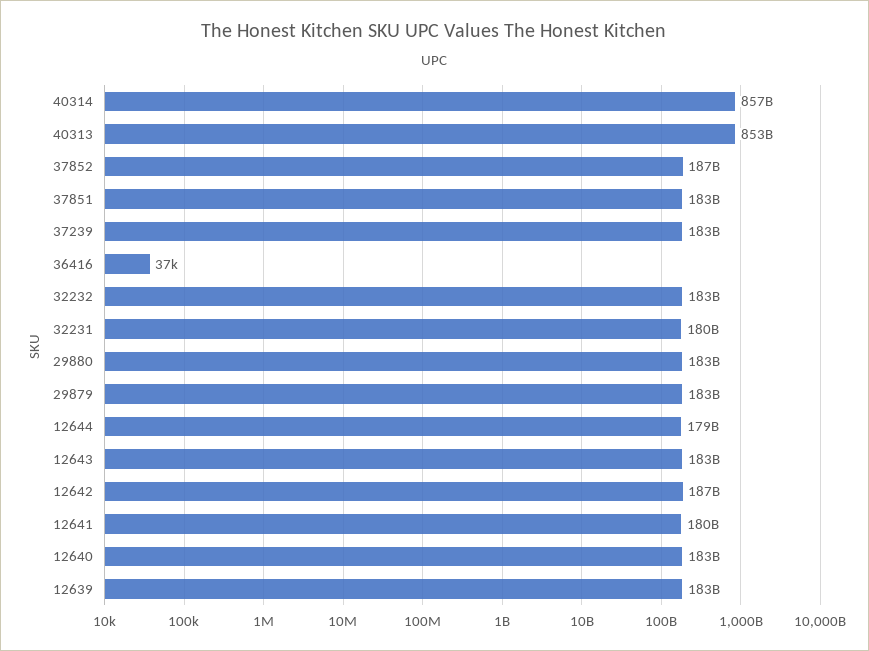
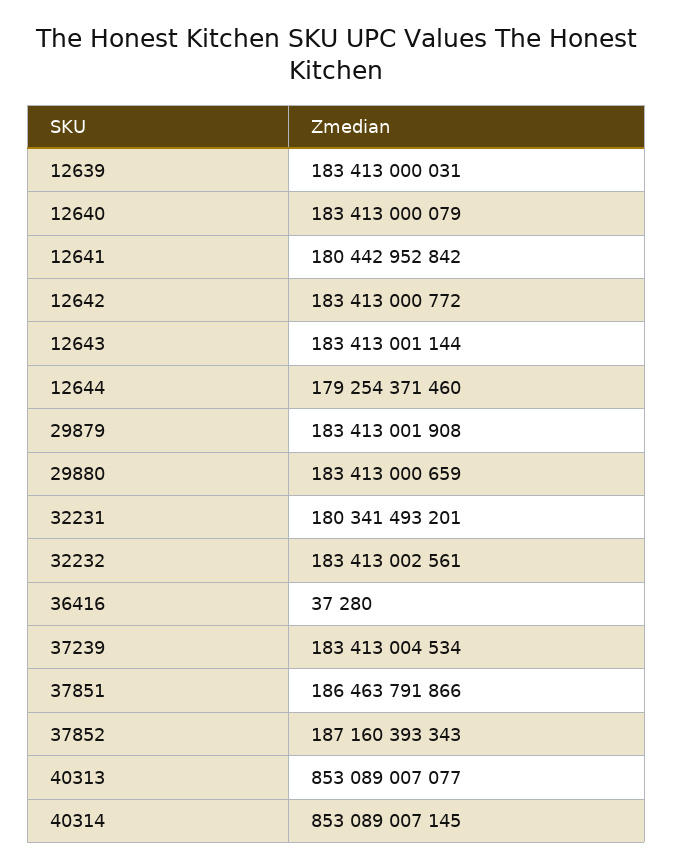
  {
-   "40314": 857000000000,
+   "40314": 853089007145,
    "40313": 853089007077,
    "37852": 187160393343,
-   "37851": 183000000000,
+   "37851": 186463791866,
    "37239": 183413004534,
    "36416": 37280,
    "32232": 183413002561,
    "32231": 180341493201,
    "29880": 183413000659,
    "29879": 183413001908,
    "12644": 179254371460,
    "12643": 183413001144,
-   "12642": 187000000000,
+   "12642": 183413000772,
    "12641": 180442952842,
    "12640": 183413000079,
    "12639": 183413000031
  }

